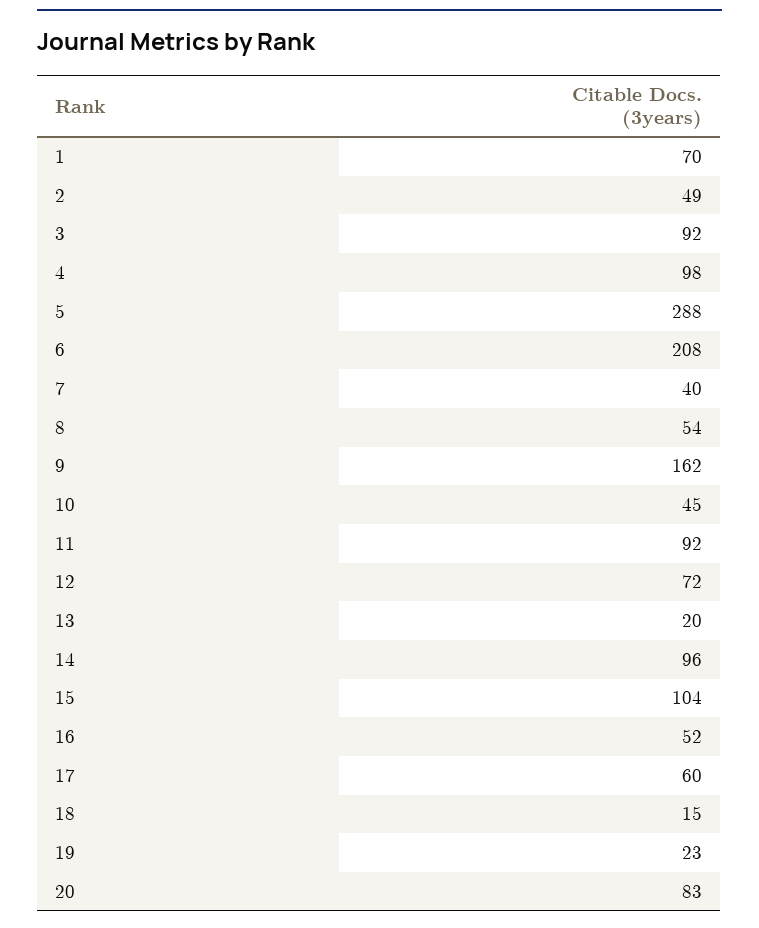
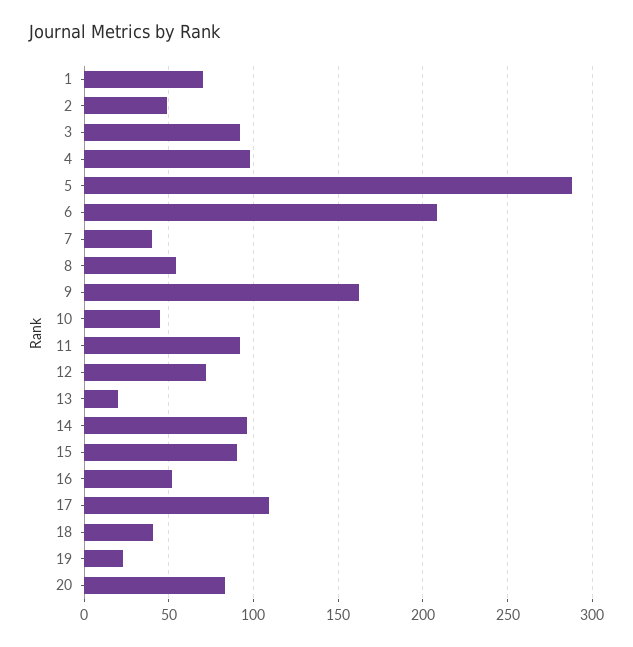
  {
    "1": 70,
    "2": 49,
    "3": 92,
    "4": 98,
    "5": 288,
    "6": 208,
    "7": 40,
    "8": 54,
    "9": 162,
    "10": 45,
    "11": 92,
    "12": 72,
    "13": 20,
    "14": 96,
-   "15": 104,
+   "15": 90,
    "16": 52,
-   "17": 60,
+   "17": 110,
-   "18": 15,
+   "18": 40,
    "19": 23,
    "20": 83
  }

